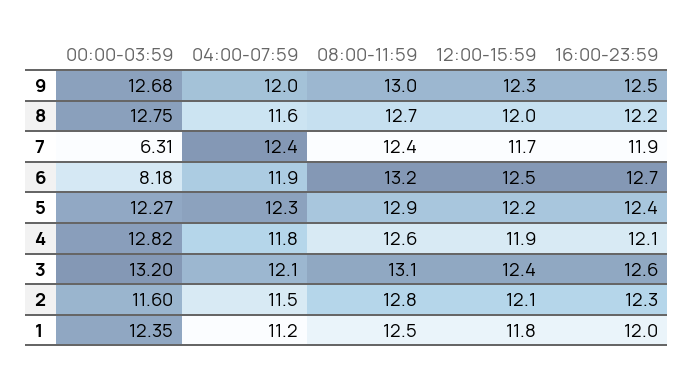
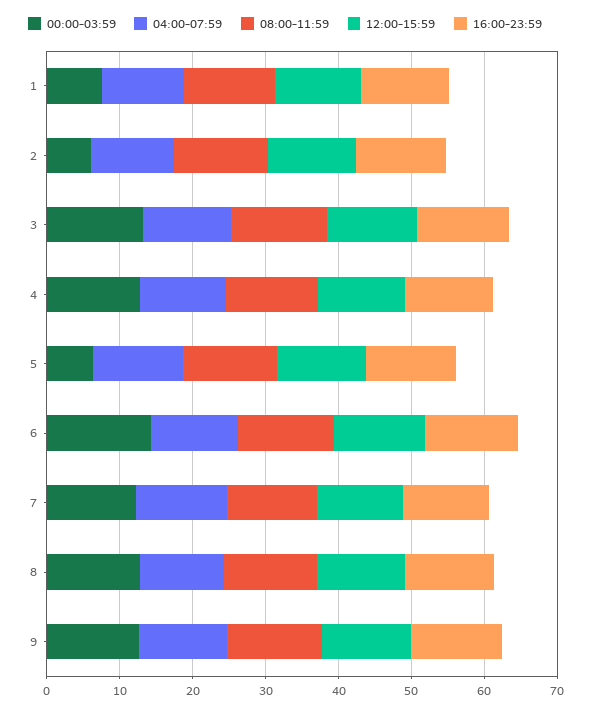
  {
    "00:00-03:59": {
      "9": 12.68,
      "8": 12.75,
-     "7": 6.31,
+     "7": 12,
-     "6": 8.18,
+     "6": 14,
-     "5": 12.27,
+     "5": 6,
      "4": 12.82,
      "3": 13.2,
-     "2": 11.6,
+     "2": 6,
-     "1": 12.35
+     "1": 8
    },
    "04:00-07:59": {
      "9": 12,
      "8": 11.6,
      "7": 12.4,
      "6": 11.9,
      "5": 12.3,
      "4": 11.8,
      "3": 12.1,
      "2": 11.5,
      "1": 11.2
    },
    "08:00-11:59": {
      "9": 13,
      "8": 12.7,
      "7": 12.4,
      "6": 13.2,
      "5": 12.9,
      "4": 12.6,
      "3": 13.1,
      "2": 12.8,
      "1": 12.5
    },
    "12:00-15:59": {
      "9": 12.3,
      "8": 12,
      "7": 11.7,
      "6": 12.5,
      "5": 12.2,
      "4": 11.9,
      "3": 12.4,
      "2": 12.1,
      "1": 11.8
    },
    "16:00-23:59": {
      "9": 12.5,
      "8": 12.2,
      "7": 11.9,
      "6": 12.7,
      "5": 12.4,
      "4": 12.1,
      "3": 12.6,
      "2": 12.3,
      "1": 12
    }
  }

